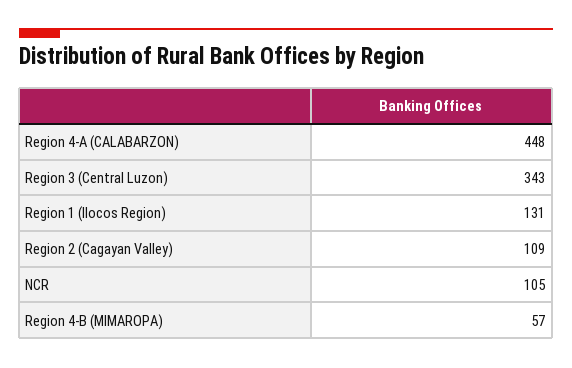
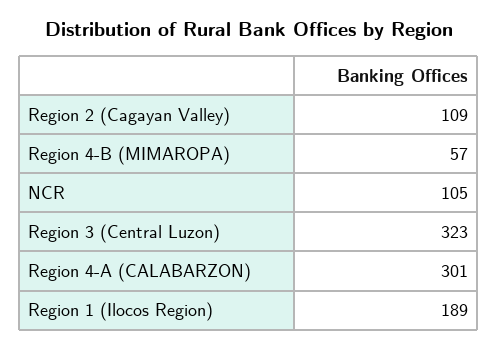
  {
-   "Region 4-A (CALABARZON)": 448,
+   "Region 4-A (CALABARZON)": 301,
-   "Region 3 (Central Luzon)": 343,
+   "Region 3 (Central Luzon)": 323,
-   "Region 1 (Ilocos Region)": 131,
+   "Region 1 (Ilocos Region)": 189,
    "Region 2 (Cagayan Valley)": 109,
    "NCR": 105,
    "Region 4-B (MIMAROPA)": 57
  }

